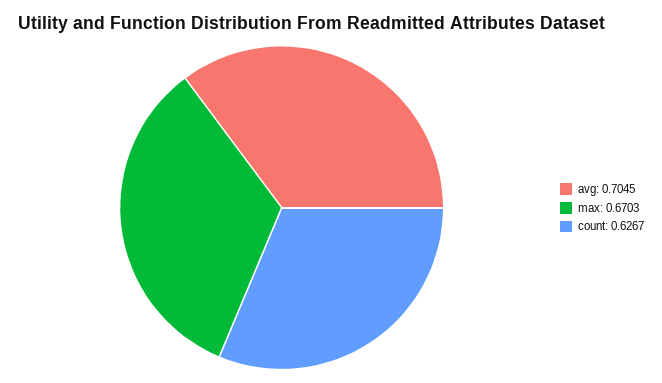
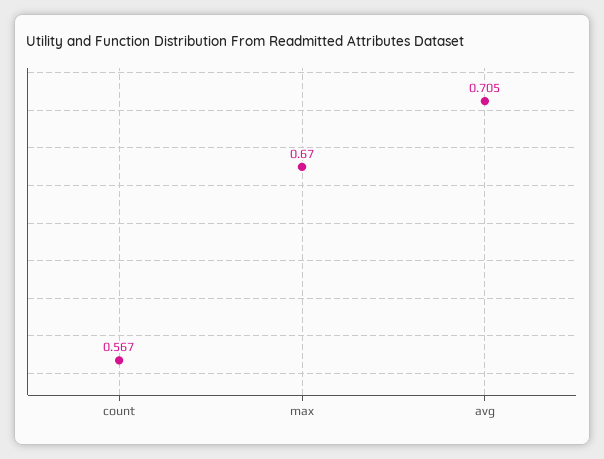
  {
    "avg": 0.7045,
    "max": 0.6703,
-   "count": 0.6267
+   "count": 0.567
  }

